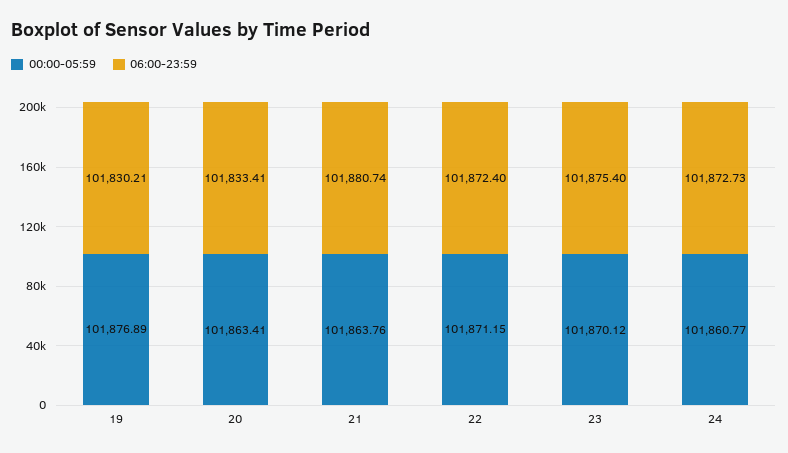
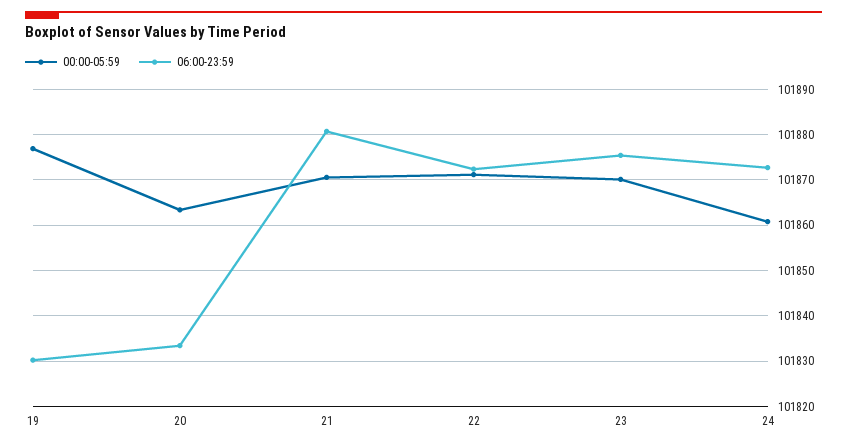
  {
    "00:00-05:59": {
      "19": 101876.89,
      "20": 101863.41,
-     "21": 101863.76,
+     "21": 101870,
      "22": 101871.15,
      "23": 101870.12,
      "24": 101860.77
    },
    "06:00-23:59": {
      "19": 101830.21,
      "20": 101833.41,
      "21": 101880.74,
      "22": 101872.4,
      "23": 101875.4,
      "24": 101872.73
    }
  }

